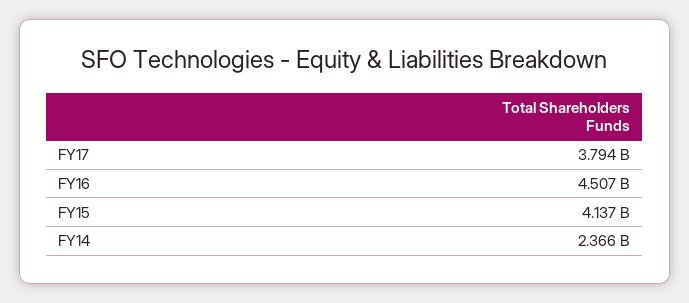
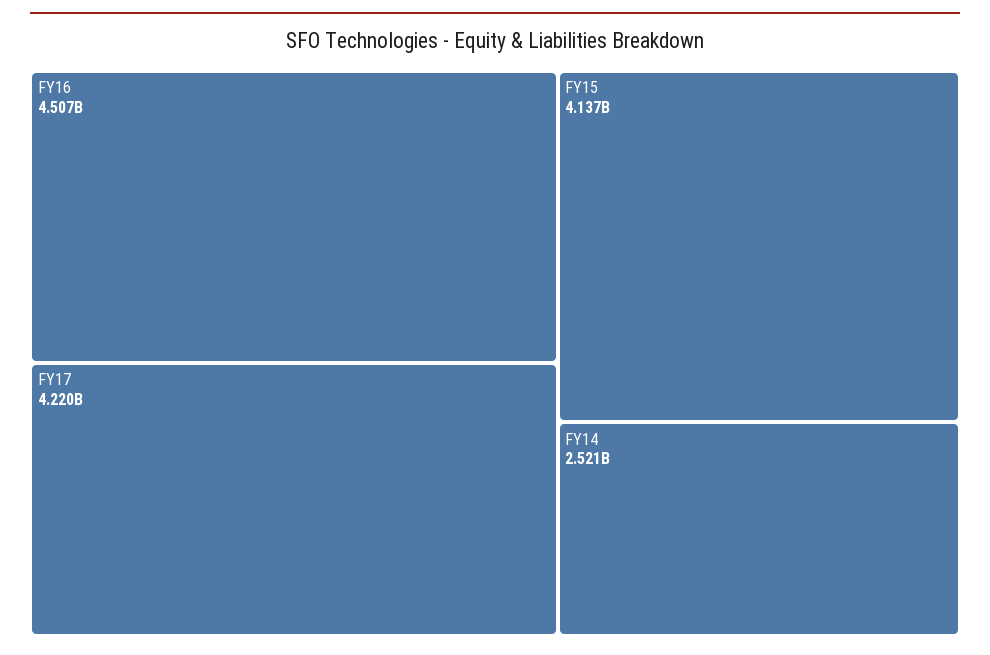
  {
-   "FY17": 3794000000,
+   "FY17": 4220000000,
    "FY16": 4507000000,
    "FY15": 4137000000,
-   "FY14": 2366000000
+   "FY14": 2521000000
  }

